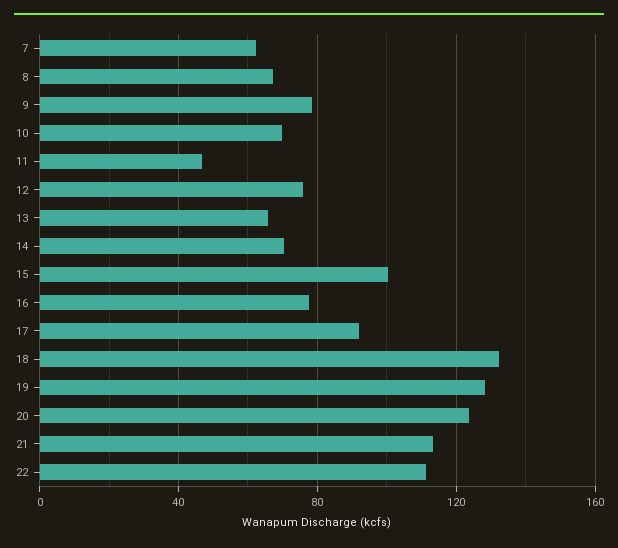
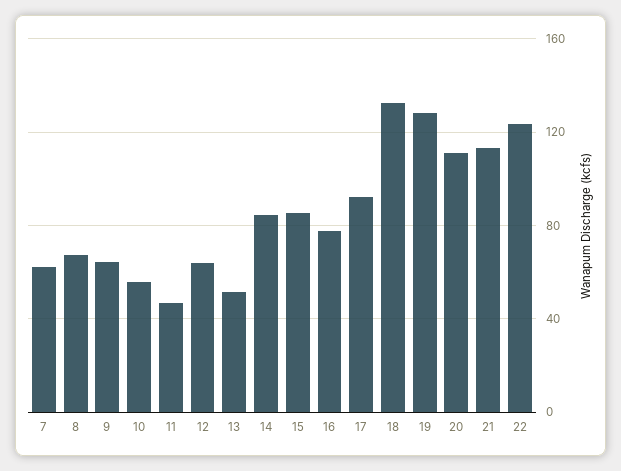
  {
    "7": 60,
    "8": 65,
-   "9": 80,
+   "9": 65,
-   "10": 70,
+   "10": 55,
    "11": 45,
-   "12": 75,
+   "12": 65,
-   "13": 65,
+   "13": 50,
-   "14": 70,
+   "14": 85,
-   "15": 100,
+   "15": 85,
    "16": 80,
    "17": 90,
    "18": 130,
    "19": 130,
-   "20": 125,
+   "20": 110,
    "21": 115,
-   "22": 110
+   "22": 125
  }

